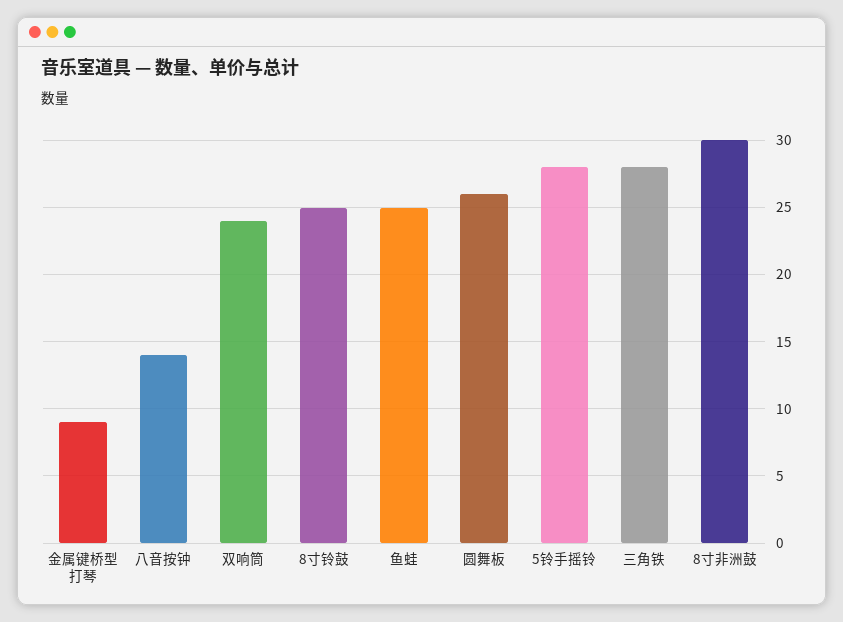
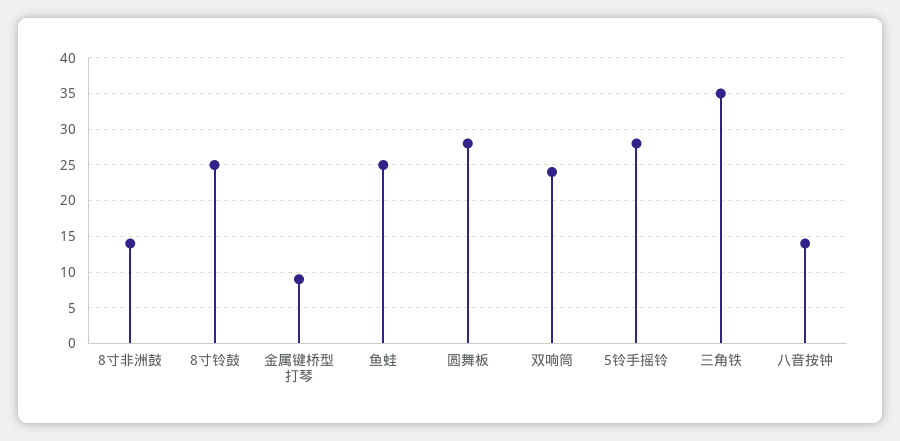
  {
    "金属键桥型打琴": 9,
    "八音按钟": 14,
    "双响筒": 24,
    "8寸铃鼓": 25,
    "鱼蛙": 25,
-   "圆舞板": 26,
+   "圆舞板": 28,
    "5铃手摇铃": 28,
-   "三角铁": 28,
+   "三角铁": 35,
-   "8寸非洲鼓": 30
+   "8寸非洲鼓": 14
  }

